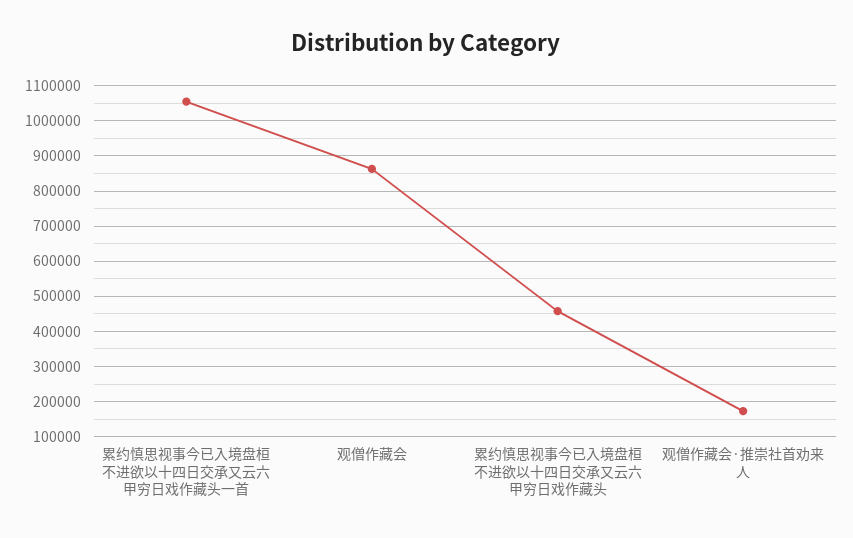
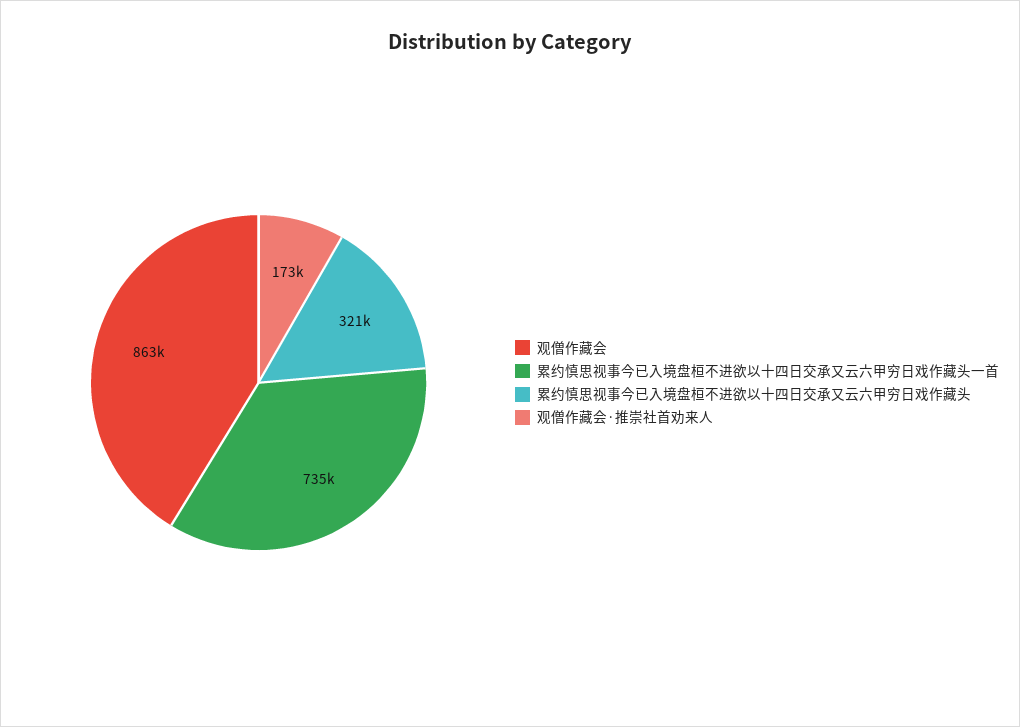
  {
-   "累约慎思视事今已入境盘桓不进欲以十四日交承又云六甲穷日戏作藏头一首": 1060000,
+   "累约慎思视事今已入境盘桓不进欲以十四日交承又云六甲穷日戏作藏头一首": 735000,
    "观僧作藏会": 863000,
-   "累约慎思视事今已入境盘桓不进欲以十四日交承又云六甲穷日戏作藏头": 460000,
+   "累约慎思视事今已入境盘桓不进欲以十四日交承又云六甲穷日戏作藏头": 321000,
    "观僧作藏会·推崇社首劝来人": 173000
  }

